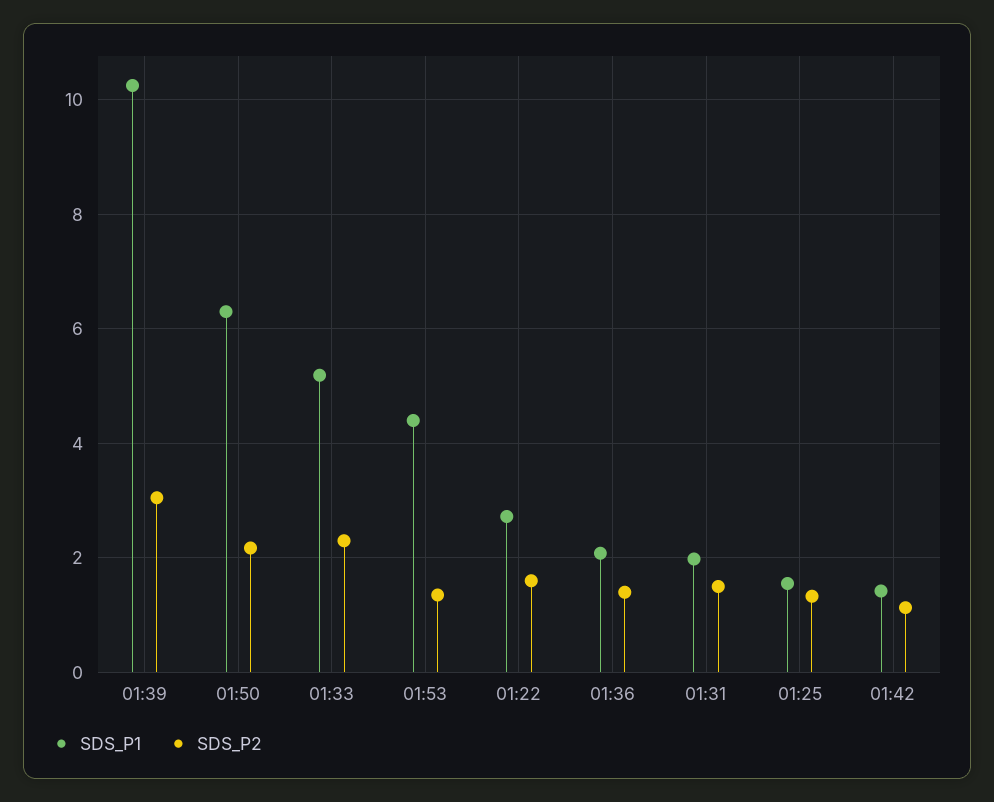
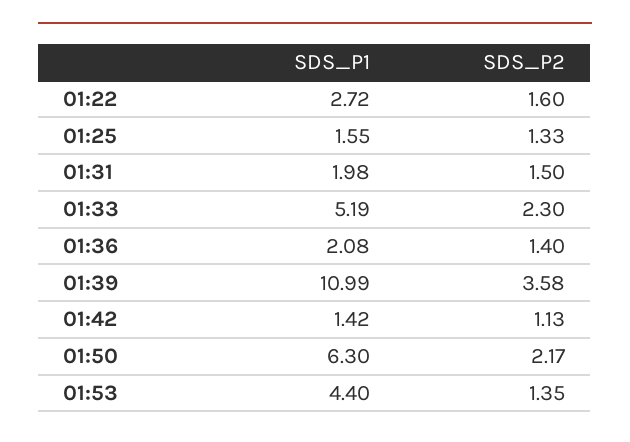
  {
    "SDS_P1": {
-     "01:39": 10.2,
+     "01:39": 10.99,
      "01:50": 6.3,
      "01:33": 5.19,
      "01:53": 4.4,
      "01:22": 2.72,
      "01:36": 2.08,
      "01:31": 1.98,
      "01:25": 1.55,
      "01:42": 1.42
    },
    "SDS_P2": {
-     "01:39": 3,
+     "01:39": 3.58,
      "01:50": 2.17,
      "01:33": 2.3,
      "01:53": 1.35,
      "01:22": 1.6,
      "01:36": 1.4,
      "01:31": 1.5,
      "01:25": 1.33,
      "01:42": 1.13
    }
  }

